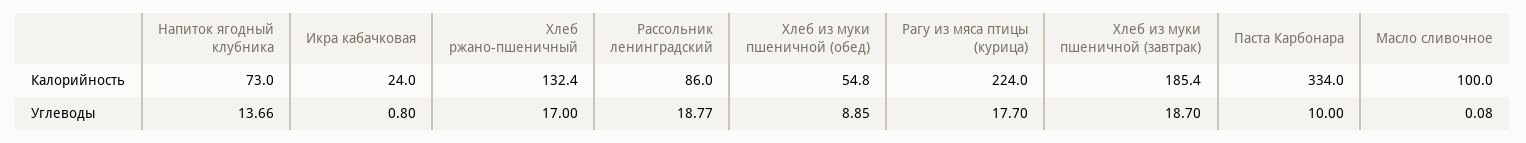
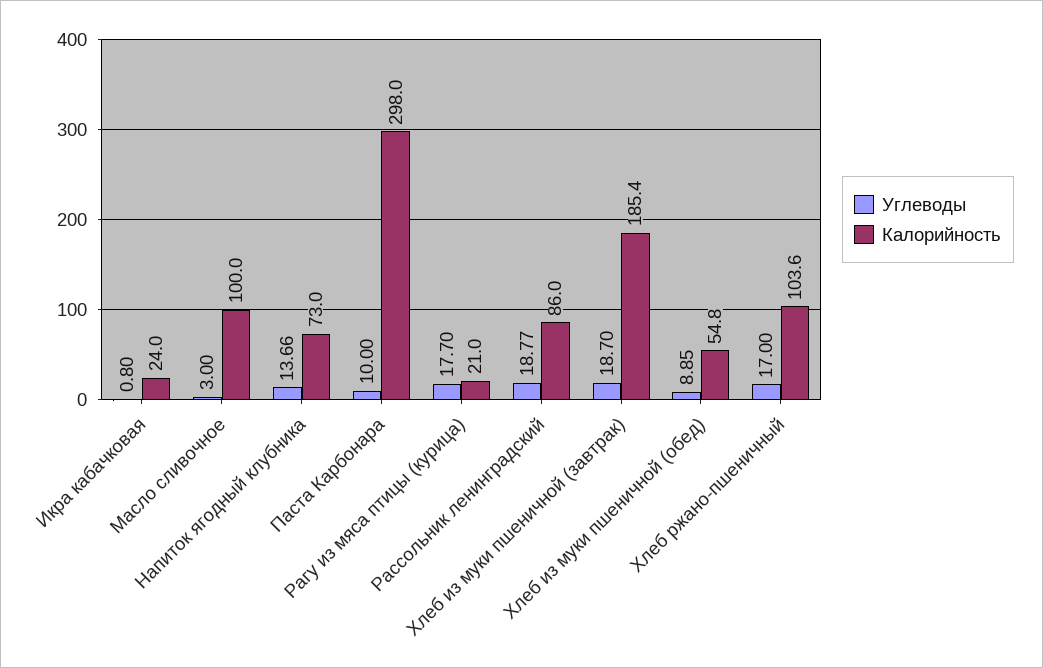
  {
    "Калорийность": {
      "Напиток ягодный клубника": 73,
      "Икра кабачковая": 24,
-     "Хлеб ржано-пшеничный": 132.4,
+     "Хлеб ржано-пшеничный": 103.6,
      "Рассольник ленинградский": 86,
      "Хлеб из муки пшеничной (обед)": 54.8,
-     "Рагу из мяса птицы (курица)": 224,
+     "Рагу из мяса птицы (курица)": 21,
      "Хлеб из муки пшеничной (завтрак)": 185.4,
-     "Паста Карбонара": 334,
+     "Паста Карбонара": 298,
      "Масло сливочное": 100
    },
    "Углеводы": {
      "Напиток ягодный клубника": 13.66,
      "Икра кабачковая": 0.8,
      "Хлеб ржано-пшеничный": 17,
      "Рассольник ленинградский": 18.77,
      "Хлеб из муки пшеничной (обед)": 8.85,
      "Рагу из мяса птицы (курица)": 17.7,
      "Хлеб из муки пшеничной (завтрак)": 18.7,
      "Паста Карбонара": 10,
-     "Масло сливочное": 0.08
+     "Масло сливочное": 3
    }
  }

